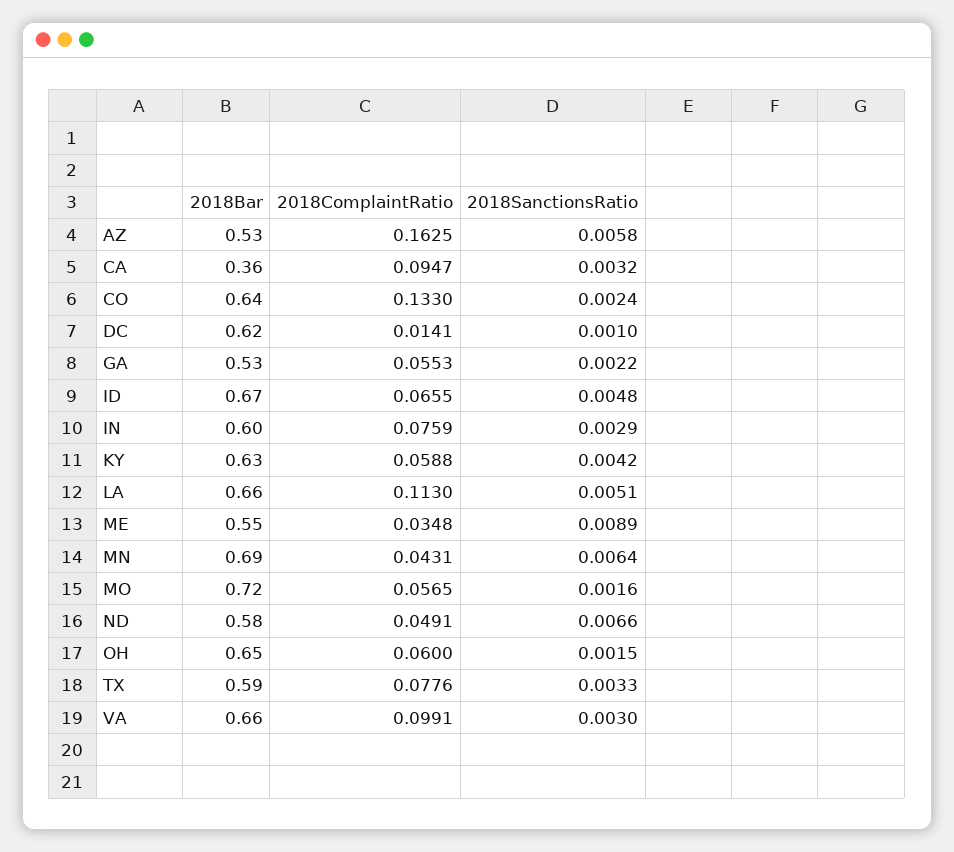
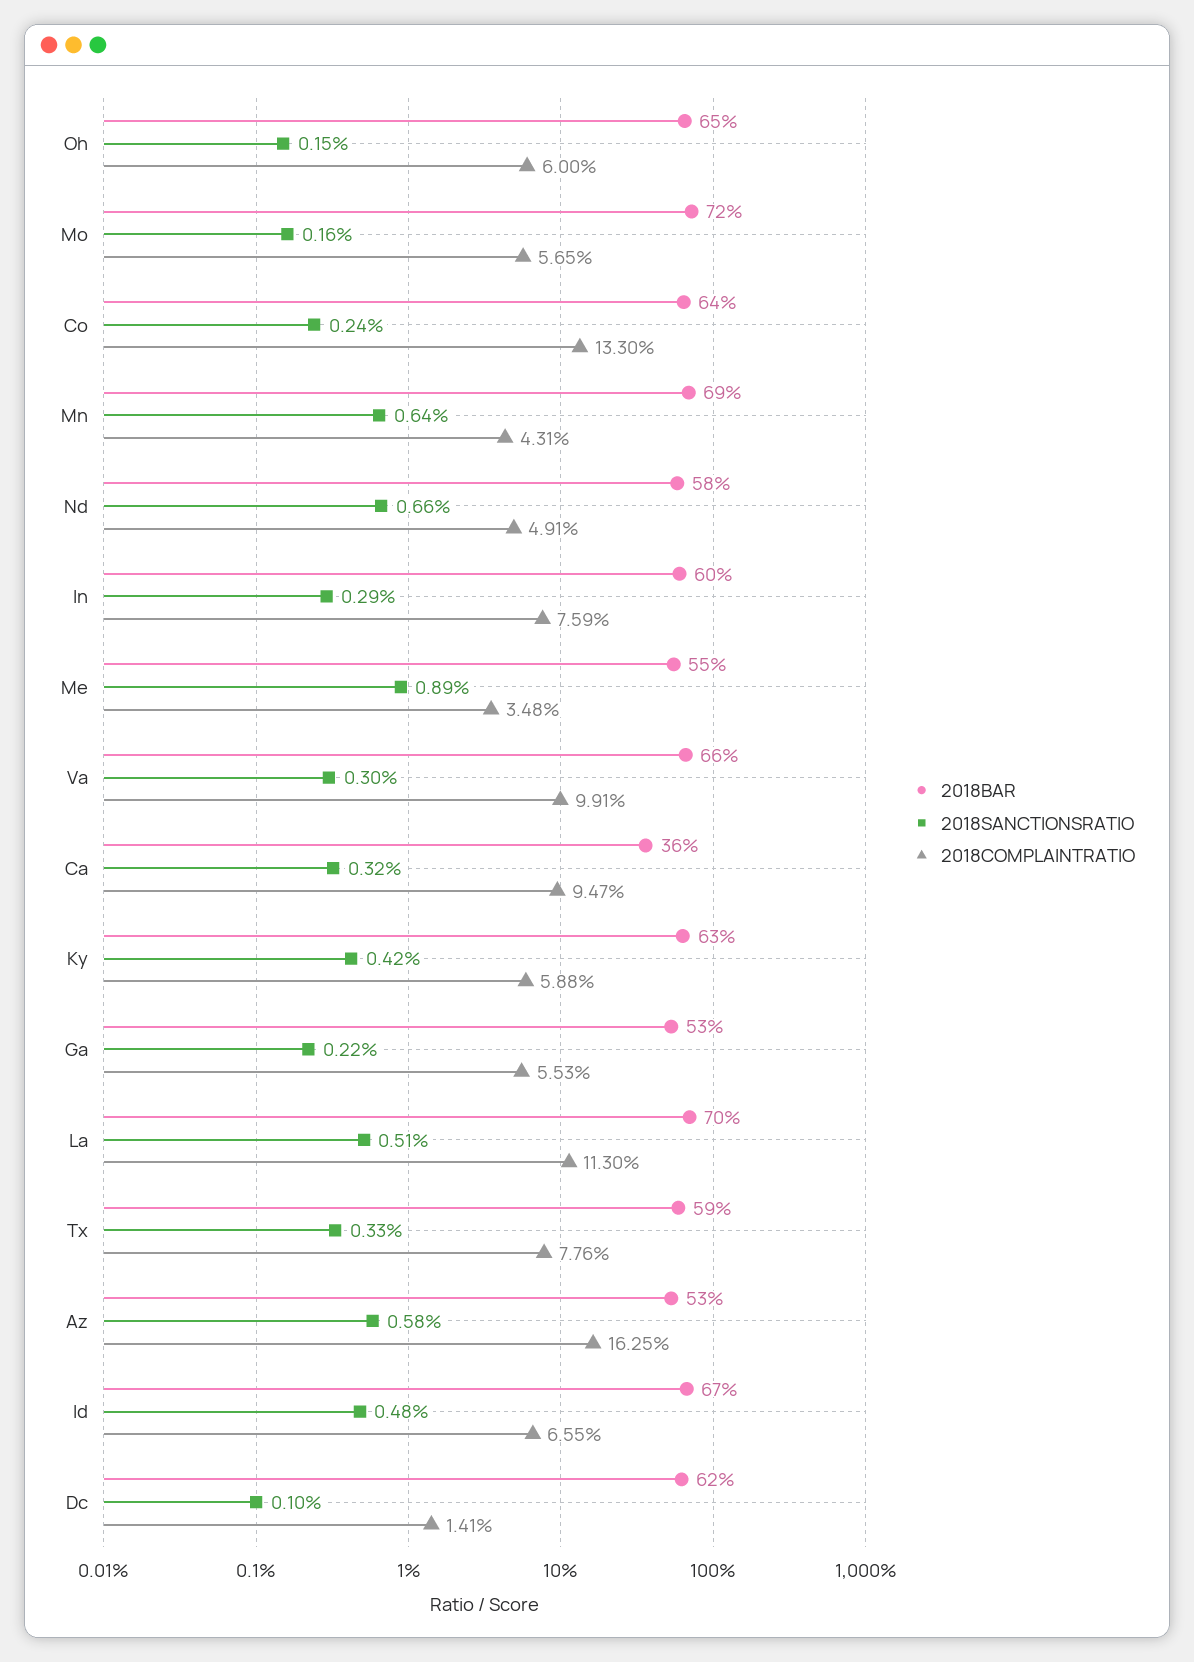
  {
    "2018Bar": {
      "AZ": 0.53,
      "CA": 0.36,
      "CO": 0.64,
      "DC": 0.62,
      "GA": 0.53,
      "ID": 0.67,
      "IN": 0.6,
      "KY": 0.63,
-     "LA": 0.66,
+     "LA": 0.7,
      "ME": 0.55,
      "MN": 0.69,
      "MO": 0.72,
      "ND": 0.58,
      "OH": 0.65,
      "TX": 0.59,
      "VA": 0.66
    },
    "2018ComplaintRatio": {
      "AZ": 0.1625,
      "CA": 0.0947,
      "CO": 0.133,
      "DC": 0.0141,
      "GA": 0.0553,
      "ID": 0.0655,
      "IN": 0.0759,
      "KY": 0.0588,
      "LA": 0.113,
      "ME": 0.0348,
      "MN": 0.0431,
      "MO": 0.0565,
      "ND": 0.0491,
      "OH": 0.06,
      "TX": 0.0776,
      "VA": 0.0991
    },
    "2018SanctionsRatio": {
      "AZ": 0.0058,
      "CA": 0.0032,
      "CO": 0.0024,
      "DC": 0.001,
      "GA": 0.0022,
      "ID": 0.0048,
      "IN": 0.0029,
      "KY": 0.0042,
      "LA": 0.0051,
      "ME": 0.0089,
      "MN": 0.0064,
      "MO": 0.0016,
      "ND": 0.0066,
      "OH": 0.0015,
      "TX": 0.0033,
      "VA": 0.003
    }
  }

